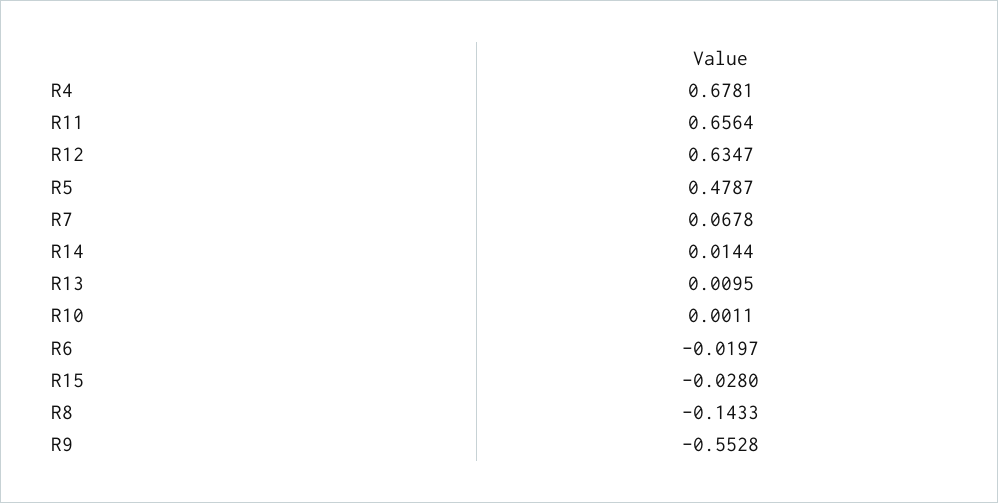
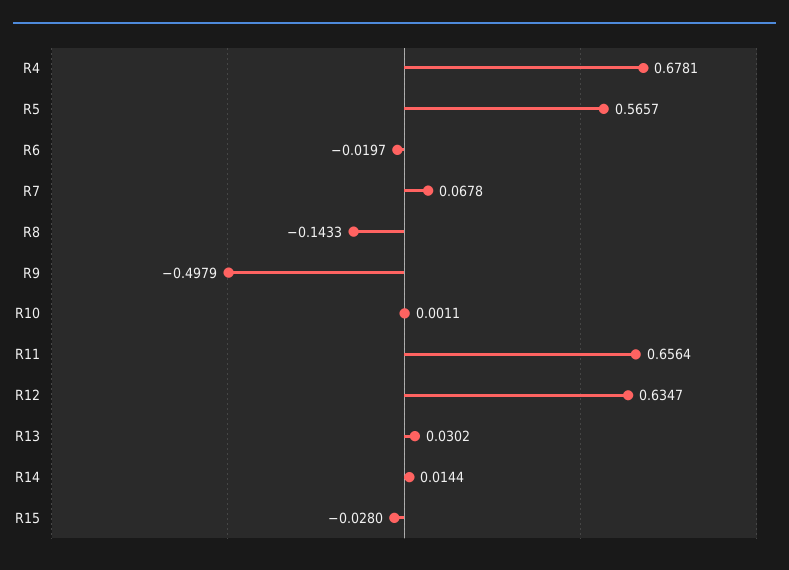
  {
    "R4": 0.6781,
    "R11": 0.6564,
    "R12": 0.6347,
-   "R5": 0.4787,
+   "R5": 0.5657,
    "R7": 0.0678,
    "R14": 0.0144,
-   "R13": 0.0095,
+   "R13": 0.0302,
    "R10": 0.0011,
    "R6": -0.0197,
    "R15": -0.028,
    "R8": -0.1433,
-   "R9": -0.5528
+   "R9": -0.4979
  }

